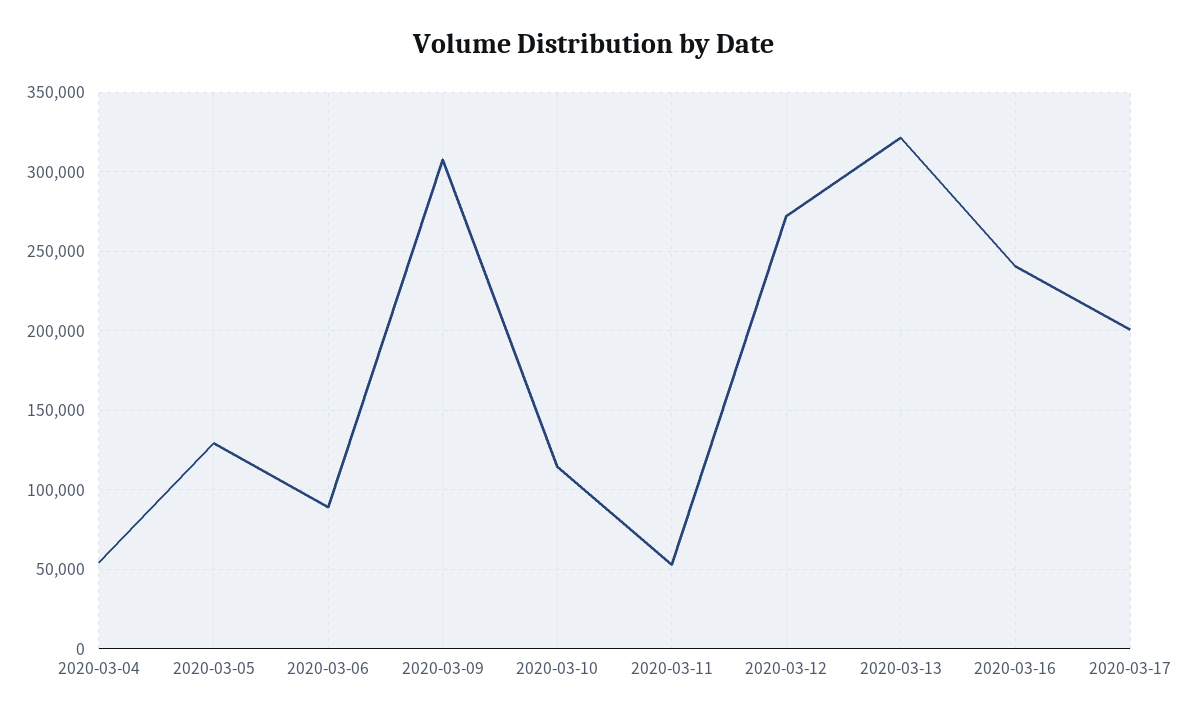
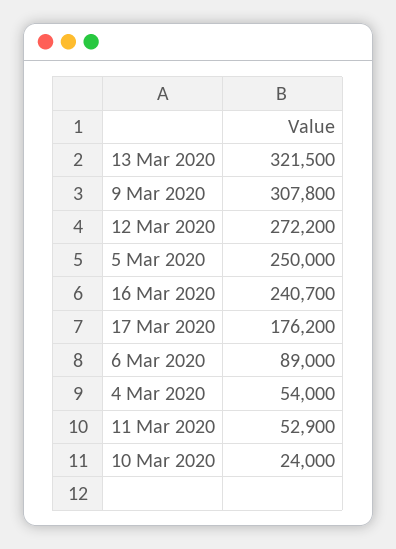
  {
    "2020-03-04": 54000,
-   "2020-03-05": 130000,
+   "2020-03-05": 250000,
    "2020-03-06": 89000,
    "2020-03-09": 307800,
-   "2020-03-10": 115000,
+   "2020-03-10": 24000,
    "2020-03-11": 52900,
    "2020-03-12": 272200,
    "2020-03-13": 321500,
    "2020-03-16": 240700,
-   "2020-03-17": 200000
+   "2020-03-17": 176200
  }

